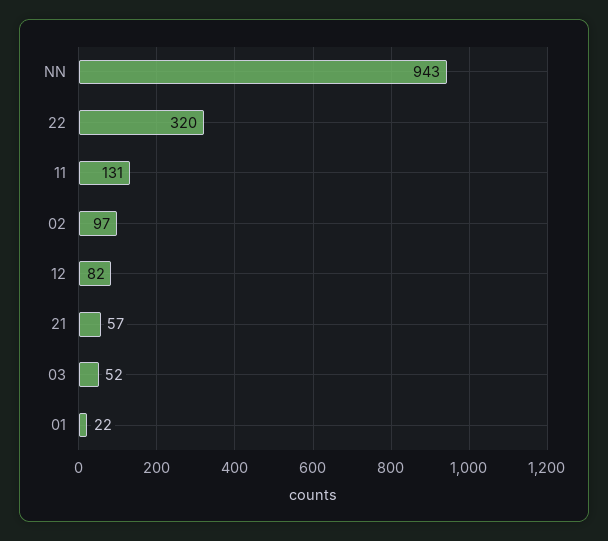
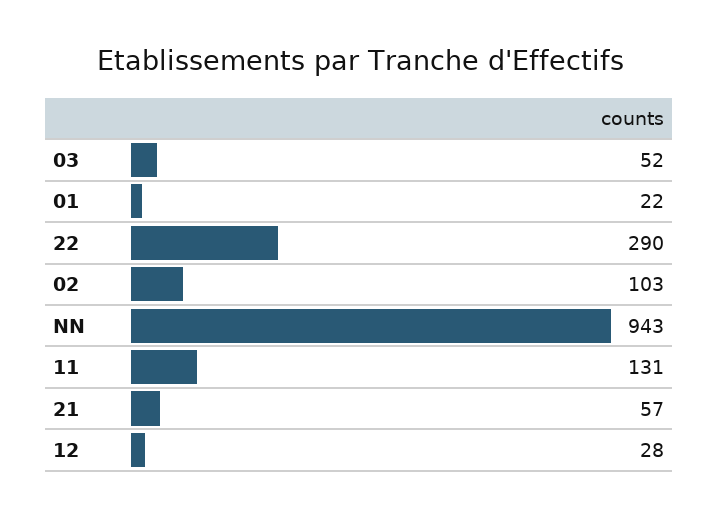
  {
    "NN": 943,
-   "22": 320,
+   "22": 290,
    "11": 131,
-   "02": 97,
+   "02": 103,
-   "12": 82,
+   "12": 28,
    "21": 57,
    "03": 52,
    "01": 22
  }

